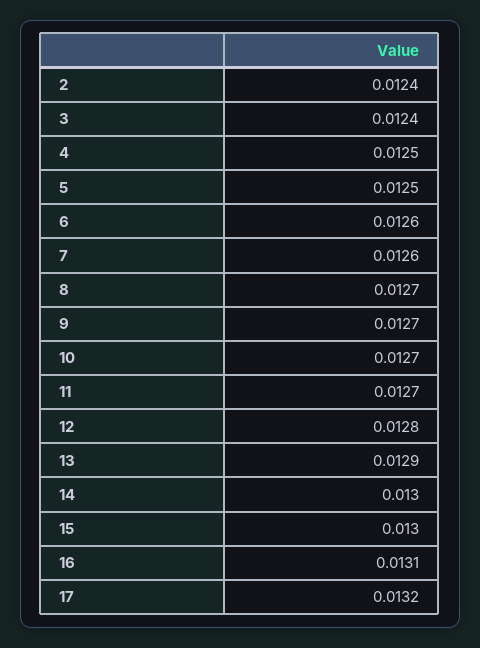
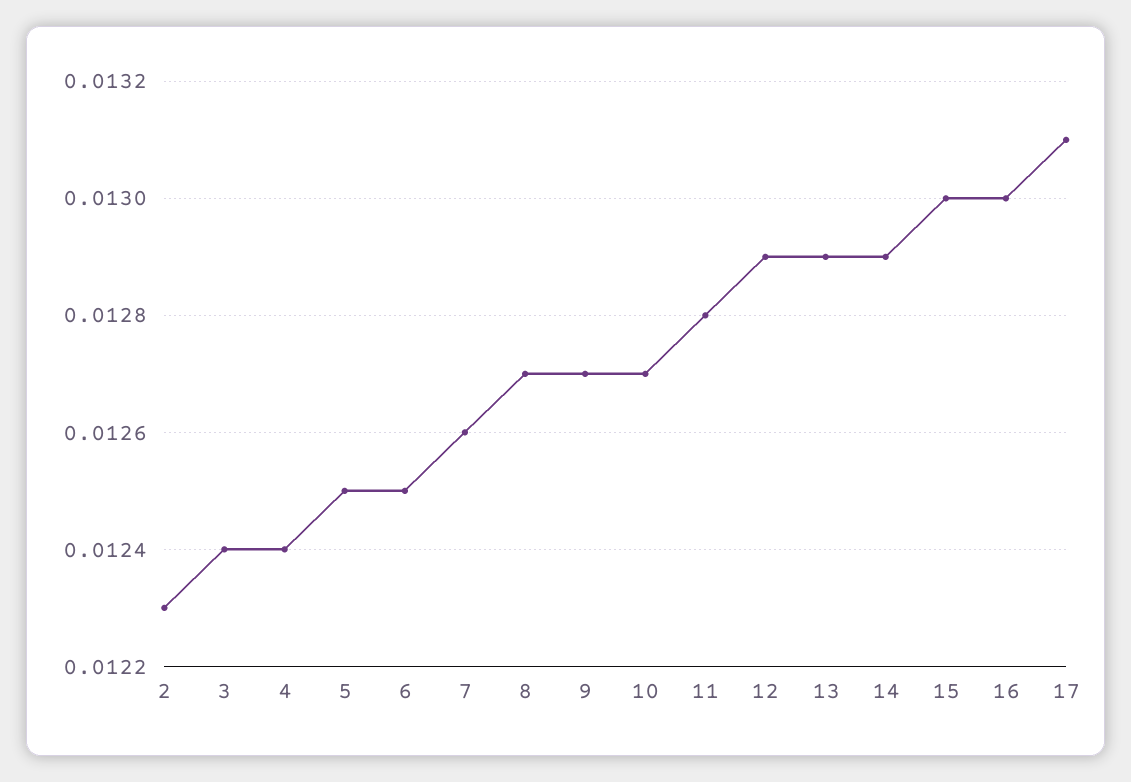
  {
-   "2": 0.0124,
+   "2": 0.0123,
    "3": 0.0124,
-   "4": 0.0125,
+   "4": 0.0124,
    "5": 0.0125,
-   "6": 0.0126,
+   "6": 0.0125,
    "7": 0.0126,
    "8": 0.0127,
    "9": 0.0127,
    "10": 0.0127,
-   "11": 0.0127,
+   "11": 0.0128,
-   "12": 0.0128,
+   "12": 0.0129,
    "13": 0.0129,
-   "14": 0.013,
+   "14": 0.0129,
    "15": 0.013,
-   "16": 0.0131,
+   "16": 0.013,
-   "17": 0.0132
+   "17": 0.0131
  }

